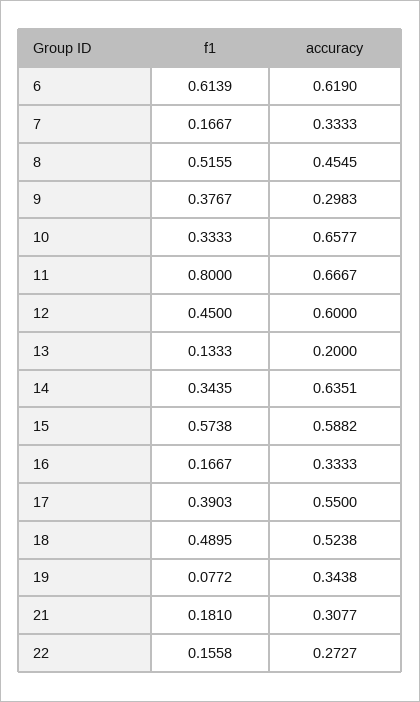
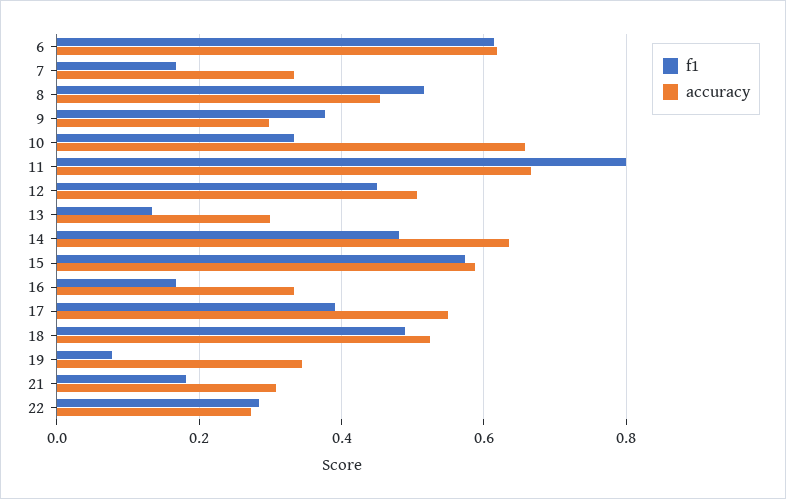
  {
    "f1": {
      "6": 0.6139,
      "7": 0.1667,
      "8": 0.5155,
      "9": 0.3767,
      "10": 0.3333,
      "11": 0.8,
      "12": 0.45,
      "13": 0.1333,
-     "14": 0.3435,
+     "14": 0.48,
      "15": 0.5738,
      "16": 0.1667,
      "17": 0.3903,
      "18": 0.4895,
      "19": 0.0772,
      "21": 0.181,
-     "22": 0.1558
+     "22": 0.28
    },
    "accuracy": {
      "6": 0.619,
      "7": 0.3333,
      "8": 0.4545,
      "9": 0.2983,
      "10": 0.6577,
      "11": 0.6667,
-     "12": 0.6,
+     "12": 0.5,
-     "13": 0.2,
+     "13": 0.3,
      "14": 0.6351,
      "15": 0.5882,
      "16": 0.3333,
      "17": 0.55,
      "18": 0.5238,
      "19": 0.3438,
      "21": 0.3077,
      "22": 0.2727
    }
  }

